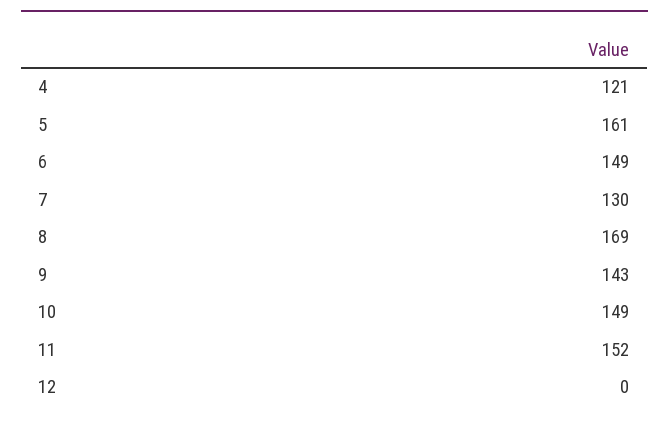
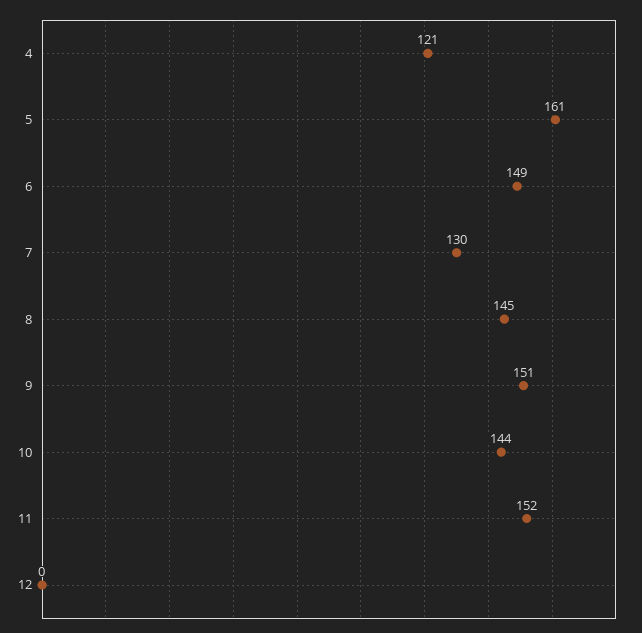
  {
    "4": 121,
    "5": 161,
    "6": 149,
    "7": 130,
-   "8": 169,
+   "8": 145,
-   "9": 143,
+   "9": 151,
-   "10": 149,
+   "10": 144,
    "11": 152,
    "12": 0
  }

